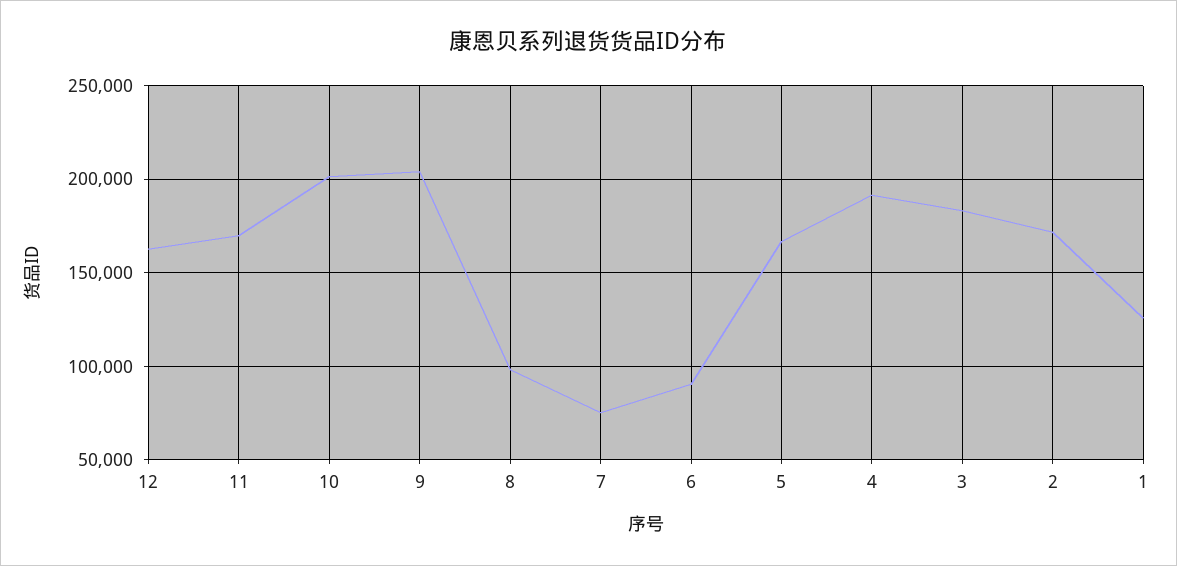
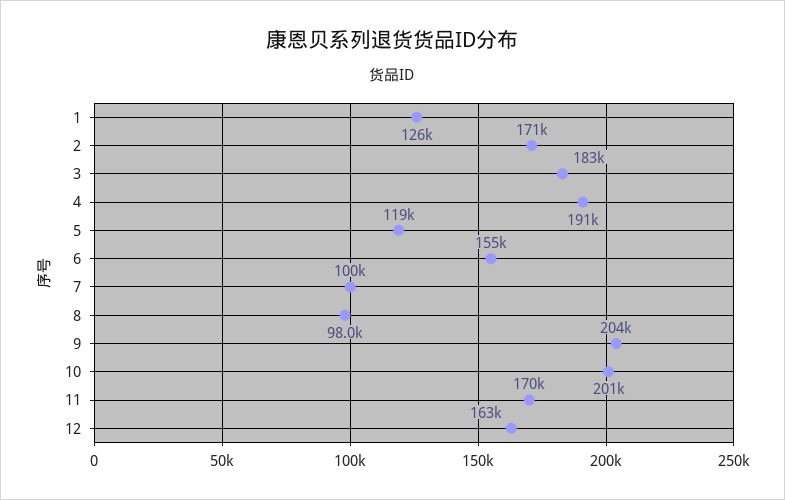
  {
    "12": 163000,
    "11": 170000,
    "10": 201000,
    "9": 204000,
    "8": 98000,
-   "7": 75000,
+   "7": 100000,
-   "6": 90000,
+   "6": 155000,
-   "5": 165000,
+   "5": 119000,
    "4": 191000,
    "3": 183000,
    "2": 171000,
    "1": 126000
  }

